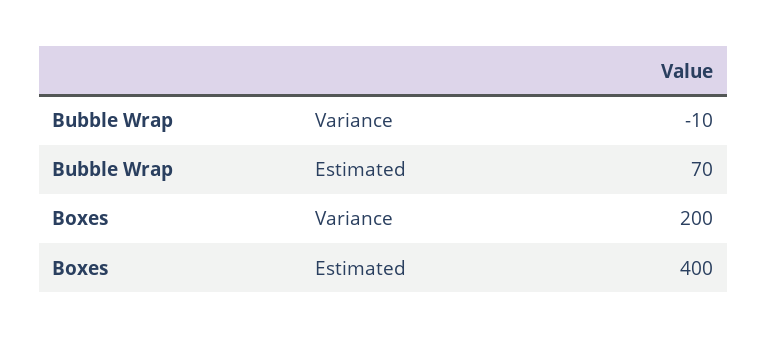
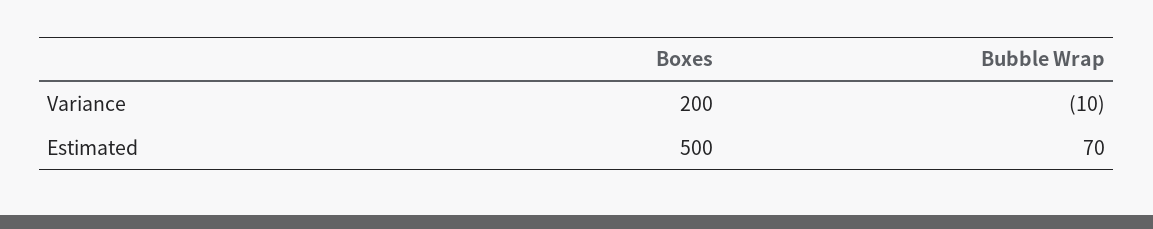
  {
    "Bubble Wrap": {
      "Variance": -10,
      "Estimated": 70
    },
    "Boxes": {
      "Variance": 200,
-     "Estimated": 400
+     "Estimated": 500
    }
  }

